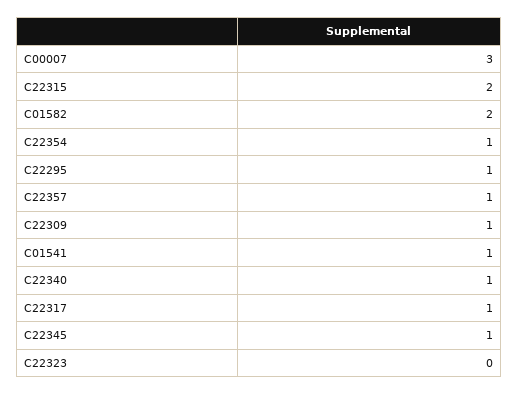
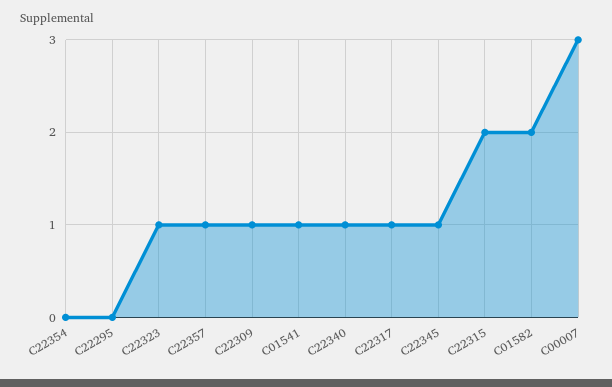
  {
    "C00007": 3,
    "C22315": 2,
    "C01582": 2,
-   "C22354": 1,
+   "C22354": 0,
-   "C22295": 1,
+   "C22295": 0,
    "C22357": 1,
    "C22309": 1,
    "C01541": 1,
    "C22340": 1,
    "C22317": 1,
    "C22345": 1,
-   "C22323": 0
+   "C22323": 1
  }

